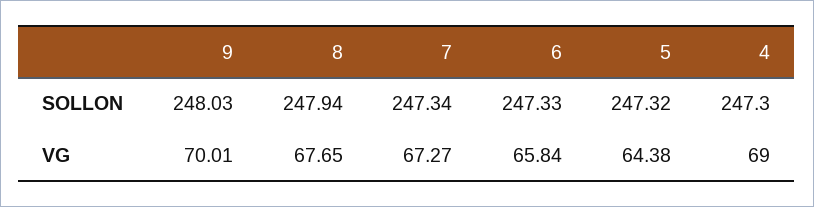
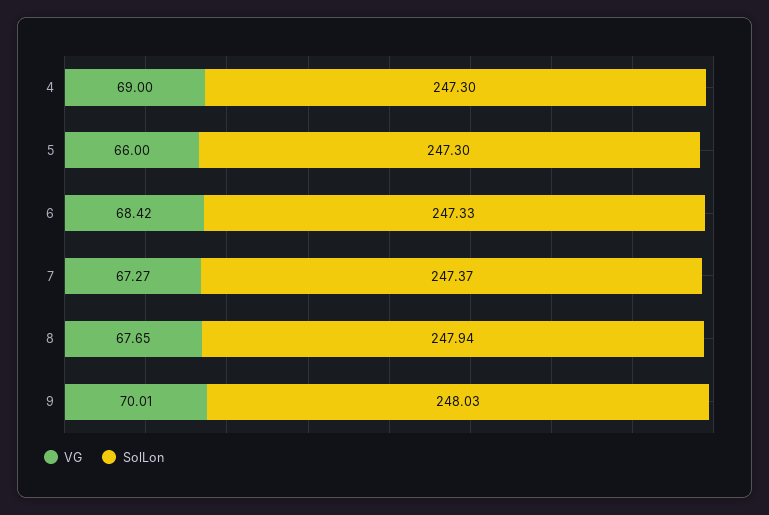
  {
    "SOLLON": {
      "9": 248.03,
      "8": 247.94,
-     "7": 247.34,
+     "7": 247.37,
      "6": 247.33,
-     "5": 247.32,
+     "5": 247.3,
      "4": 247.3
    },
    "VG": {
      "9": 70.01,
      "8": 67.65,
      "7": 67.27,
-     "6": 65.84,
+     "6": 68.42,
-     "5": 64.38,
+     "5": 66,
      "4": 69
    }
  }

